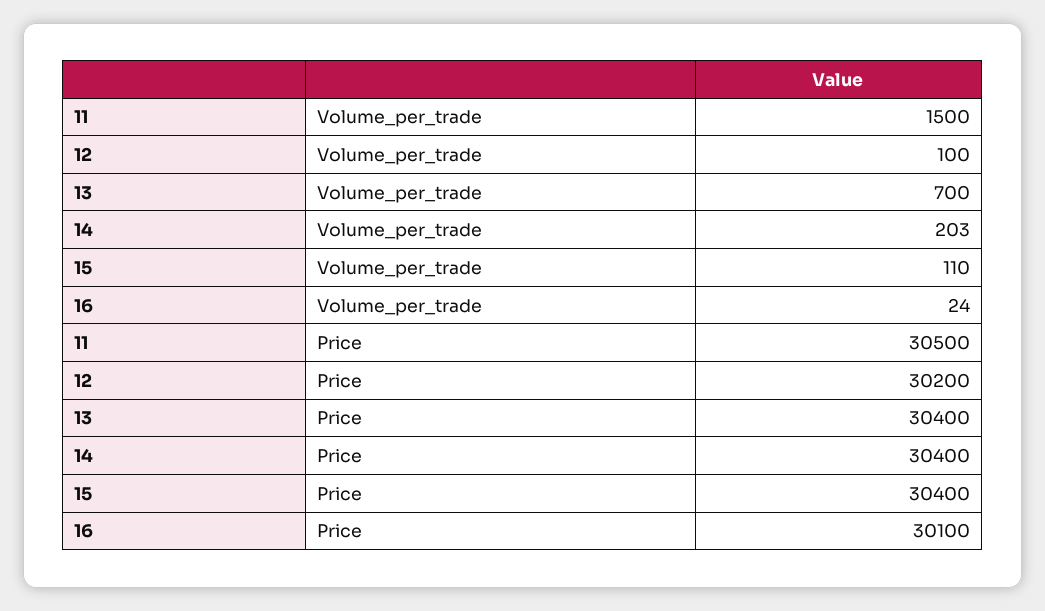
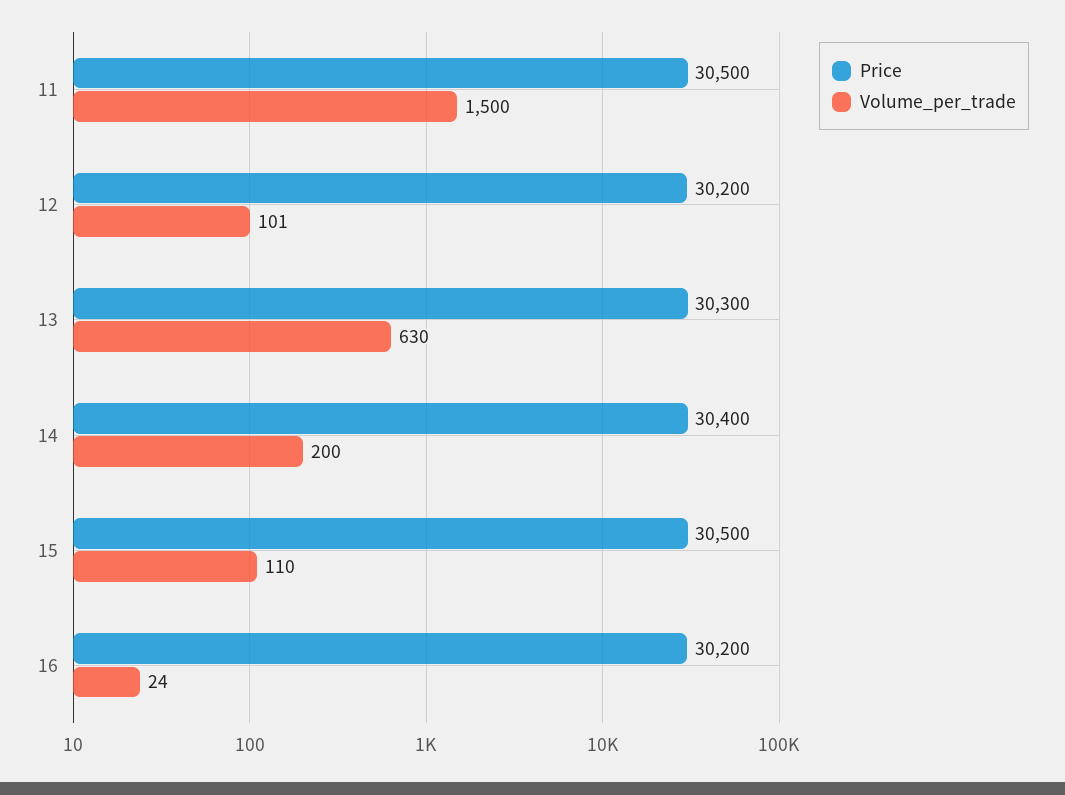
  {
    "Volume_per_trade": {
      "11": 1500,
-     "12": 100,
+     "12": 101,
-     "13": 700,
+     "13": 630,
-     "14": 203,
+     "14": 200,
      "15": 110,
      "16": 24
    },
    "Price": {
      "11": 30500,
      "12": 30200,
-     "13": 30400,
+     "13": 30300,
      "14": 30400,
-     "15": 30400,
+     "15": 30500,
-     "16": 30100
+     "16": 30200
    }
  }

